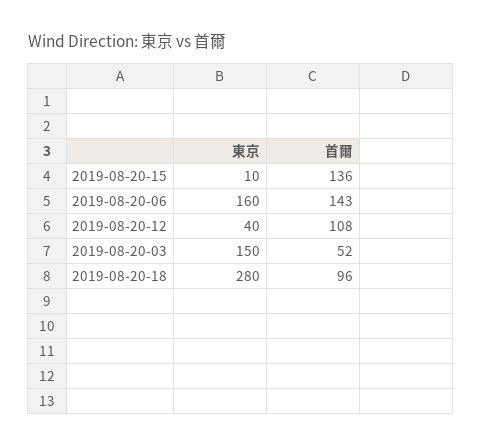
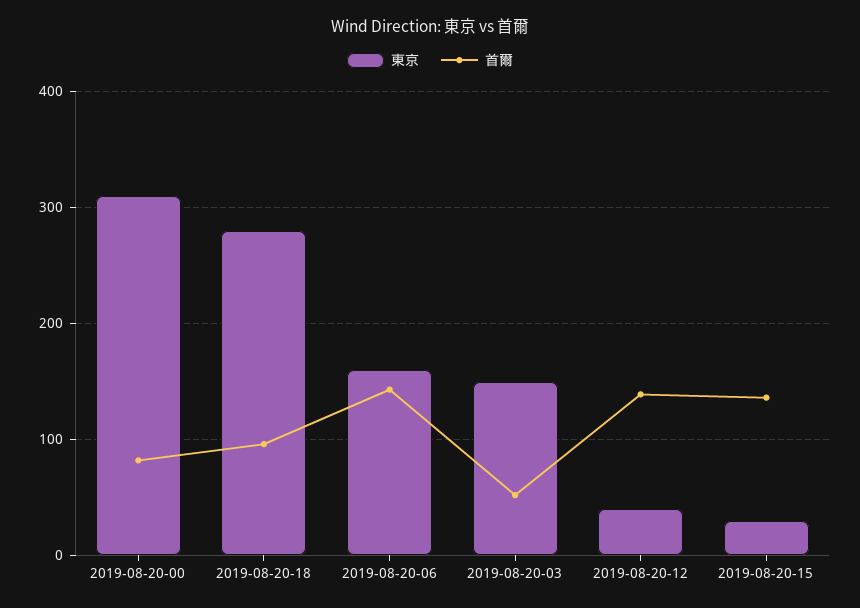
  {
    "東京": {
-     "2019-08-20-15": 10,
+     "2019-08-20-15": 30,
      "2019-08-20-06": 160,
      "2019-08-20-12": 40,
      "2019-08-20-03": 150,
-     "2019-08-20-18": 280
+     "2019-08-20-18": 280,
+     "2019-08-20-00": 310
    },
    "首爾": {
      "2019-08-20-15": 136,
      "2019-08-20-06": 143,
-     "2019-08-20-12": 108,
+     "2019-08-20-12": 140,
      "2019-08-20-03": 52,
-     "2019-08-20-18": 96
+     "2019-08-20-18": 96,
+     "2019-08-20-00": 80
    }
  }

